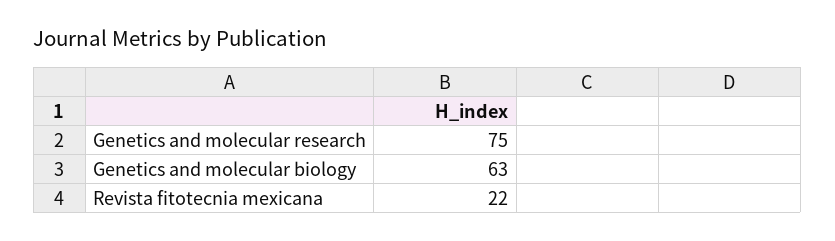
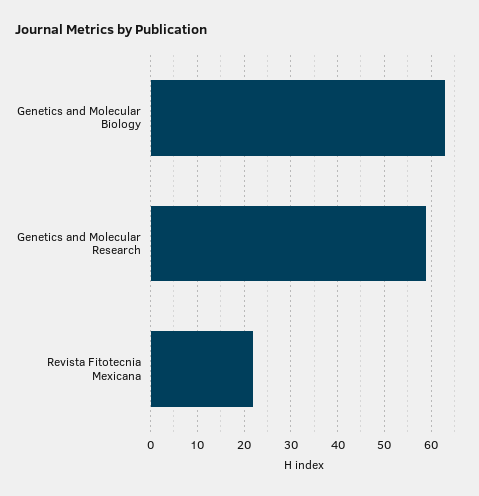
  {
-   "Genetics and molecular research": 75,
+   "Genetics and molecular research": 60,
    "Genetics and molecular biology": 63,
    "Revista fitotecnia mexicana": 22
  }

